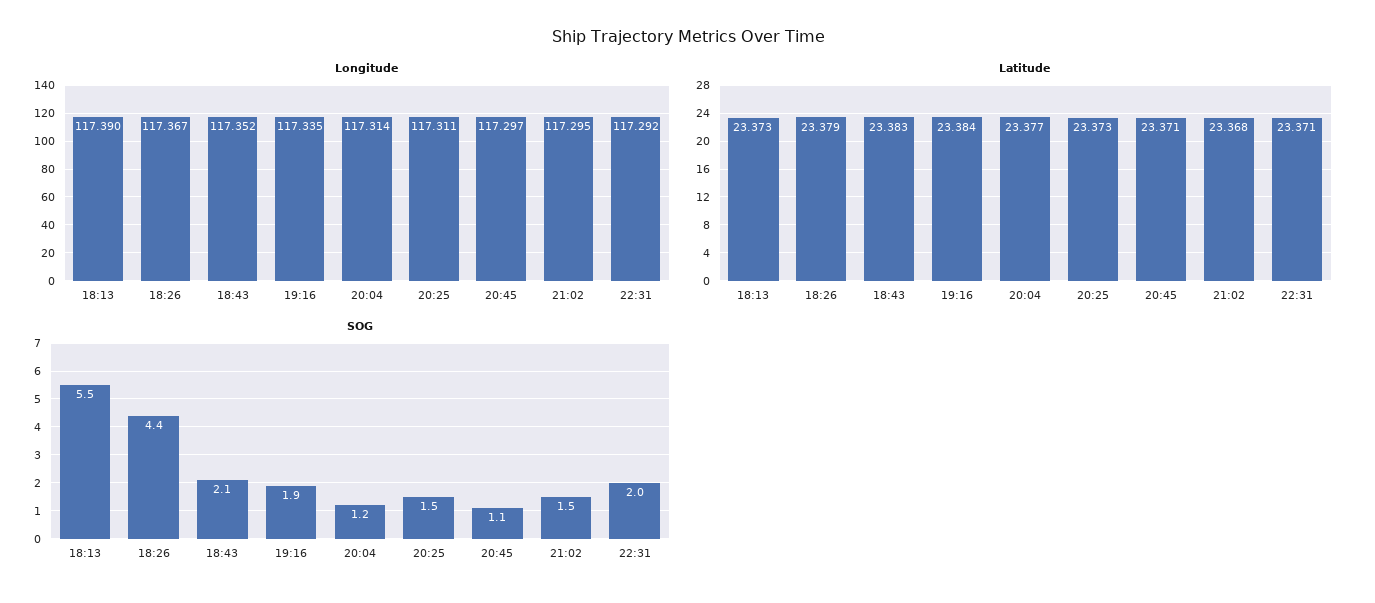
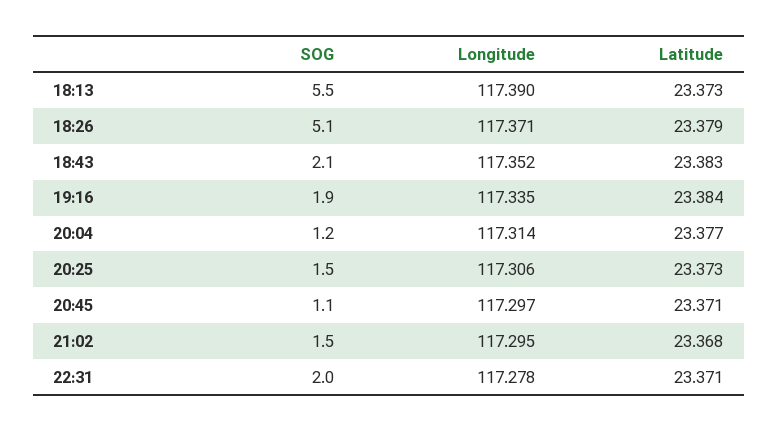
  {
    "Longitude": {
      "18:13": 117.39,
-     "18:26": 117.367,
+     "18:26": 117.371,
      "18:43": 117.352,
      "19:16": 117.335,
      "20:04": 117.314,
-     "20:25": 117.311,
+     "20:25": 117.306,
      "20:45": 117.297,
      "21:02": 117.295,
-     "22:31": 117.292
+     "22:31": 117.278
    },
    "Latitude": {
      "18:13": 23.373,
      "18:26": 23.379,
      "18:43": 23.383,
      "19:16": 23.384,
      "20:04": 23.377,
      "20:25": 23.373,
      "20:45": 23.371,
      "21:02": 23.368,
      "22:31": 23.371
    },
    "SOG": {
      "18:13": 5.5,
-     "18:26": 4.4,
+     "18:26": 5.1,
      "18:43": 2.1,
      "19:16": 1.9,
      "20:04": 1.2,
      "20:25": 1.5,
      "20:45": 1.1,
      "21:02": 1.5,
      "22:31": 2
    }
  }

